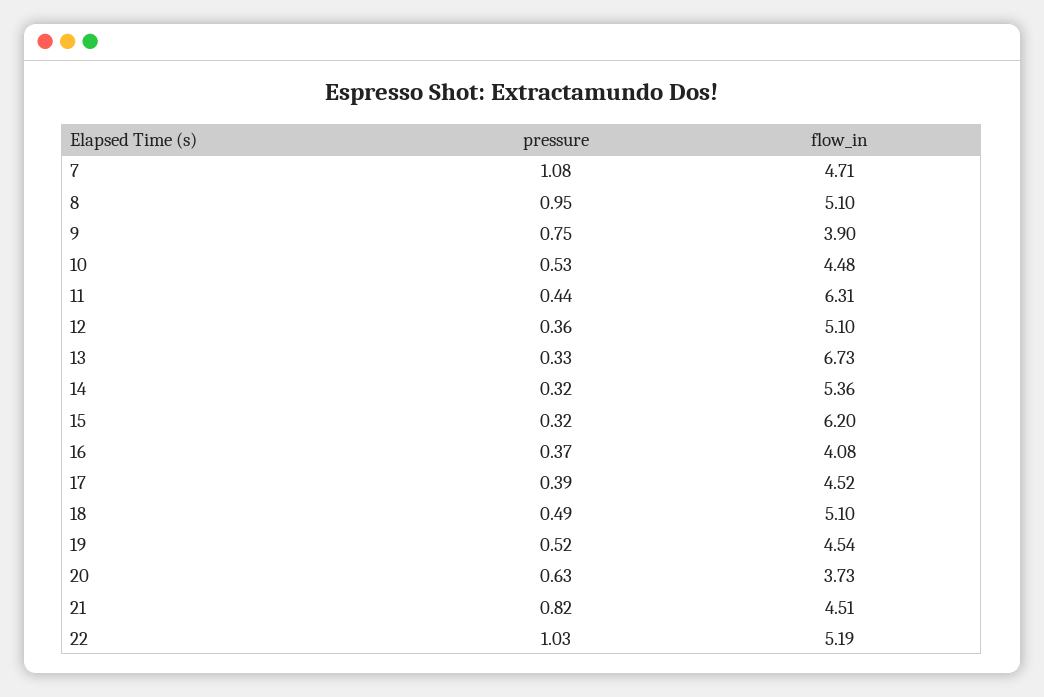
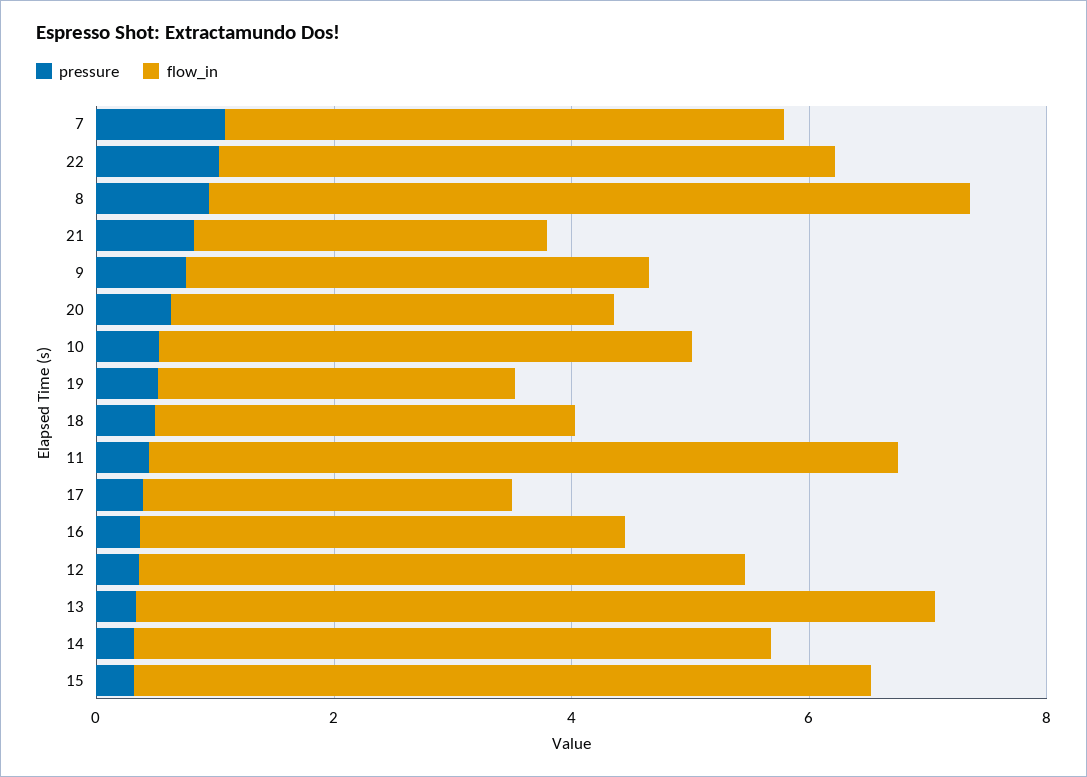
  {
    "pressure": {
      "7": 1.08,
      "8": 0.95,
      "9": 0.75,
      "10": 0.53,
      "11": 0.44,
      "12": 0.36,
      "13": 0.33,
      "14": 0.32,
      "15": 0.32,
      "16": 0.37,
      "17": 0.39,
      "18": 0.49,
      "19": 0.52,
      "20": 0.63,
      "21": 0.82,
      "22": 1.03
    },
    "flow_in": {
      "7": 4.71,
-     "8": 5.1,
+     "8": 6.5,
      "9": 3.9,
      "10": 4.48,
      "11": 6.31,
      "12": 5.1,
      "13": 6.73,
      "14": 5.36,
      "15": 6.2,
      "16": 4.08,
-     "17": 4.52,
+     "17": 3,
-     "18": 5.1,
+     "18": 3.5,
-     "19": 4.54,
+     "19": 3,
      "20": 3.73,
-     "21": 4.51,
+     "21": 3,
      "22": 5.19
    }
  }

